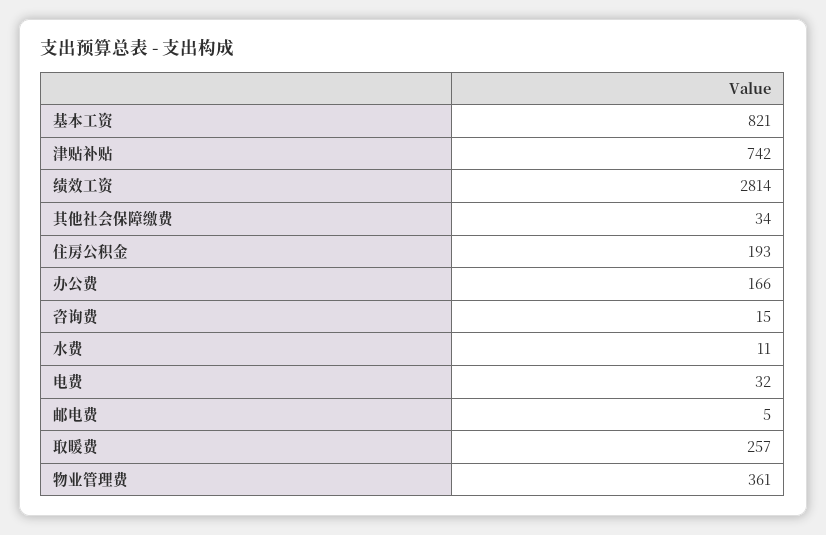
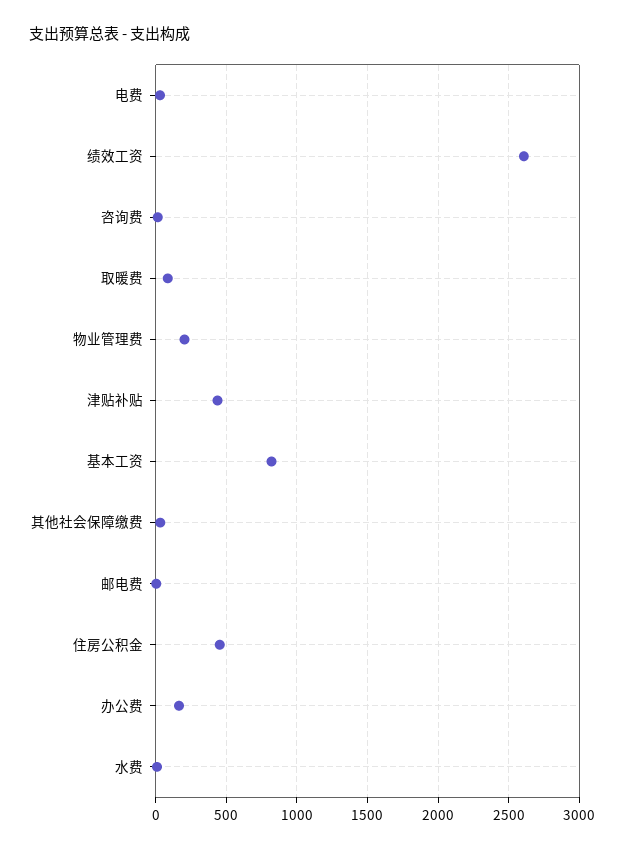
  {
    "基本工资": 821,
-   "津贴补贴": 742,
+   "津贴补贴": 450,
-   "绩效工资": 2814,
+   "绩效工资": 2600,
    "其他社会保障缴费": 34,
-   "住房公积金": 193,
+   "住房公积金": 450,
    "办公费": 166,
    "咨询费": 15,
    "水费": 11,
    "电费": 32,
    "邮电费": 5,
-   "取暖费": 257,
+   "取暖费": 100,
-   "物业管理费": 361
+   "物业管理费": 200
  }

